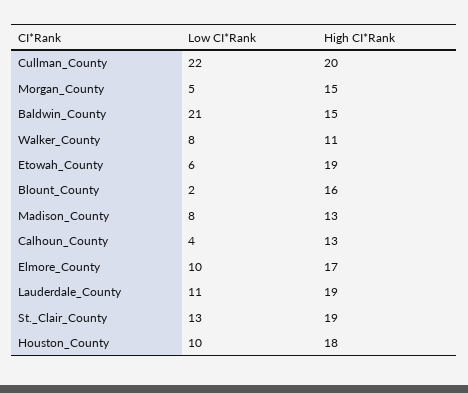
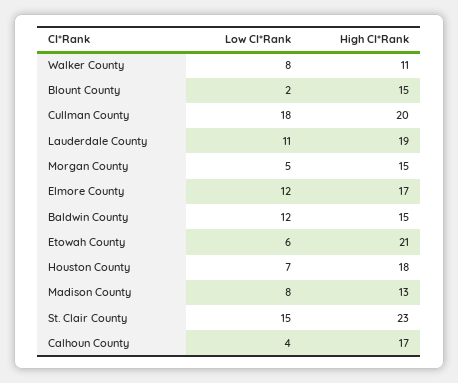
  {
    "Low CI*Rank": {
-     "Cullman_County": 22,
+     "Cullman_County": 18,
      "Morgan_County": 5,
-     "Baldwin_County": 21,
+     "Baldwin_County": 12,
      "Walker_County": 8,
      "Etowah_County": 6,
      "Blount_County": 2,
      "Madison_County": 8,
      "Calhoun_County": 4,
-     "Elmore_County": 10,
+     "Elmore_County": 12,
      "Lauderdale_County": 11,
-     "St._Clair_County": 13,
+     "St._Clair_County": 15,
-     "Houston_County": 10
+     "Houston_County": 7
    },
    "High CI*Rank": {
      "Cullman_County": 20,
      "Morgan_County": 15,
      "Baldwin_County": 15,
      "Walker_County": 11,
-     "Etowah_County": 19,
+     "Etowah_County": 21,
-     "Blount_County": 16,
+     "Blount_County": 15,
      "Madison_County": 13,
-     "Calhoun_County": 13,
+     "Calhoun_County": 17,
      "Elmore_County": 17,
      "Lauderdale_County": 19,
-     "St._Clair_County": 19,
+     "St._Clair_County": 23,
      "Houston_County": 18
    }
  }

